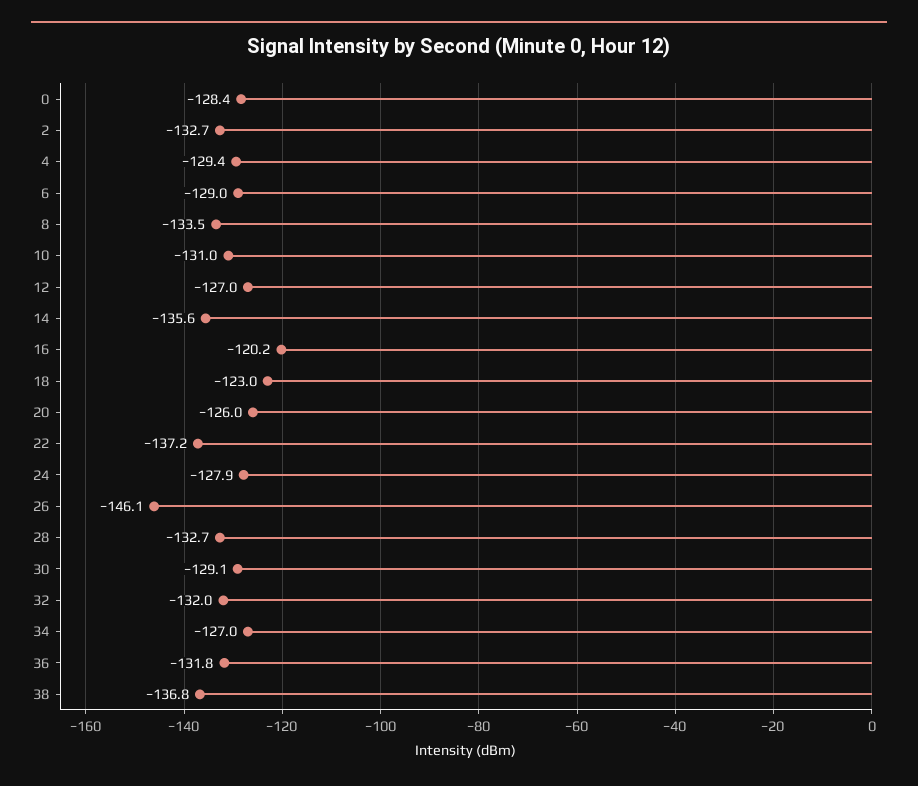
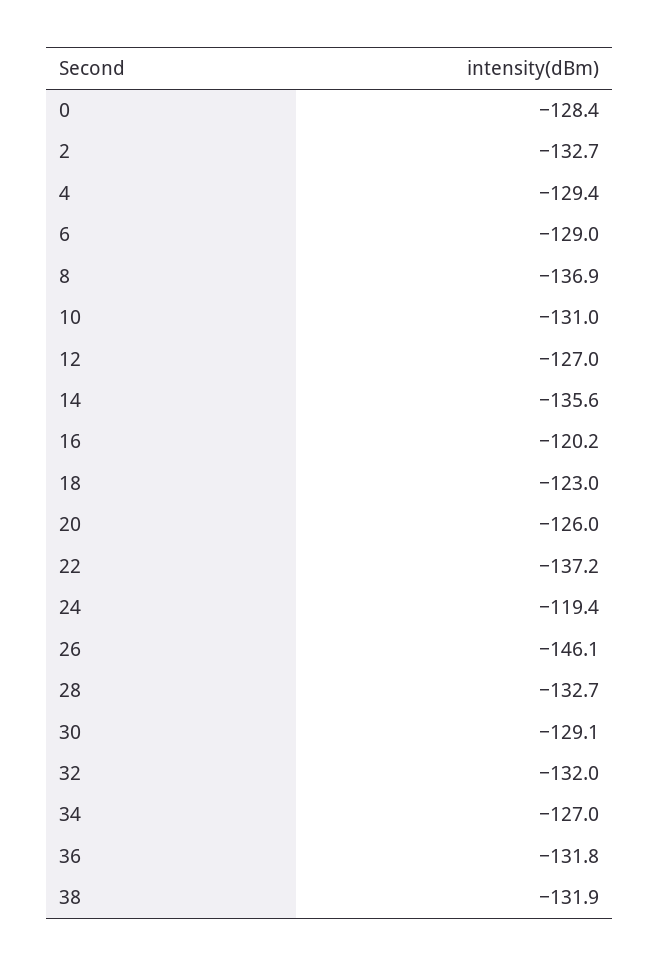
  {
    "0": -128.4,
    "2": -132.7,
    "4": -129.4,
    "6": -129,
-   "8": -133.5,
+   "8": -136.9,
    "10": -131,
    "12": -127,
    "14": -135.6,
    "16": -120.2,
    "18": -123,
    "20": -126,
    "22": -137.2,
-   "24": -127.9,
+   "24": -119.4,
    "26": -146.1,
    "28": -132.7,
    "30": -129.1,
    "32": -132,
    "34": -127,
    "36": -131.8,
-   "38": -136.8
+   "38": -131.9
  }

